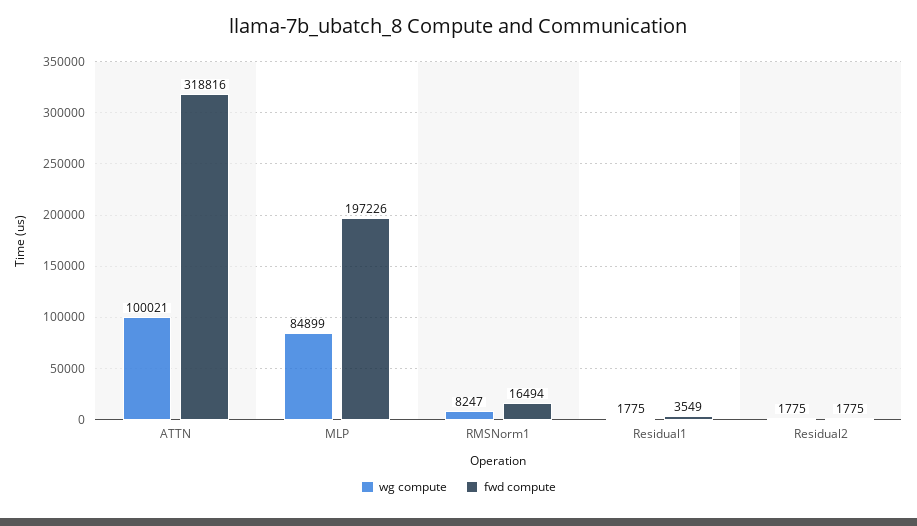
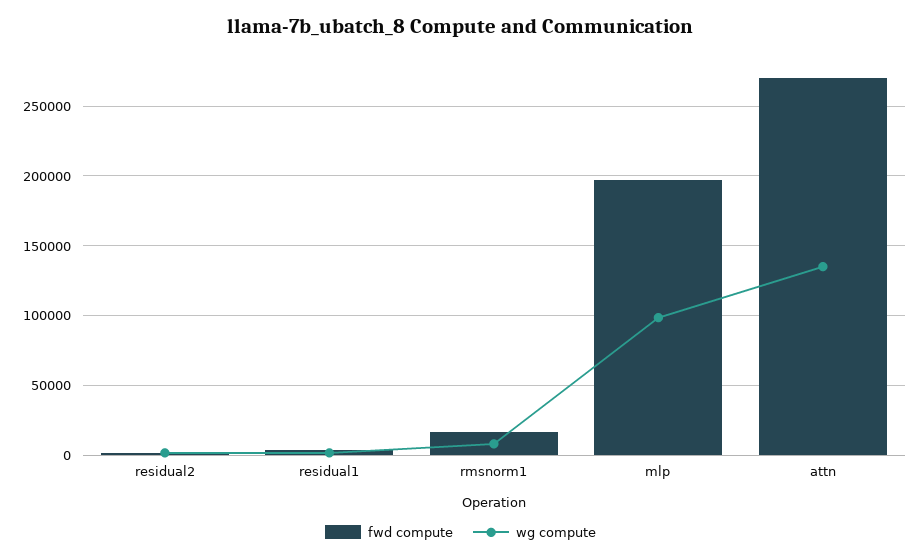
  {
    "wg compute": {
-     "ATTN": 100021,
+     "ATTN": 135000,
-     "MLP": 84899,
+     "MLP": 100000,
      "RMSNorm1": 8247,
      "Residual1": 1775,
      "Residual2": 1775
    },
    "fwd compute": {
-     "ATTN": 318816,
+     "ATTN": 270000,
      "MLP": 197226,
      "RMSNorm1": 16494,
      "Residual1": 3549,
      "Residual2": 1775
    }
  }

